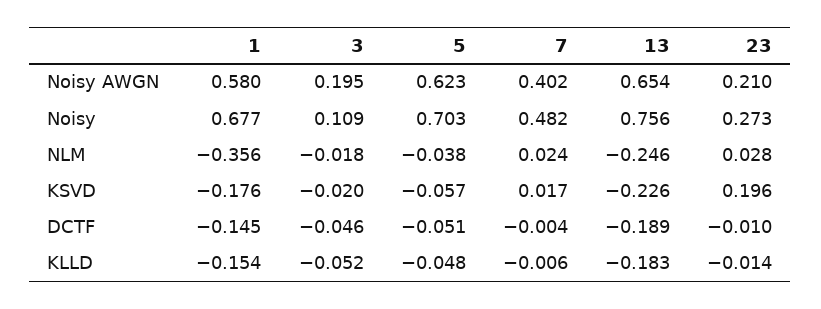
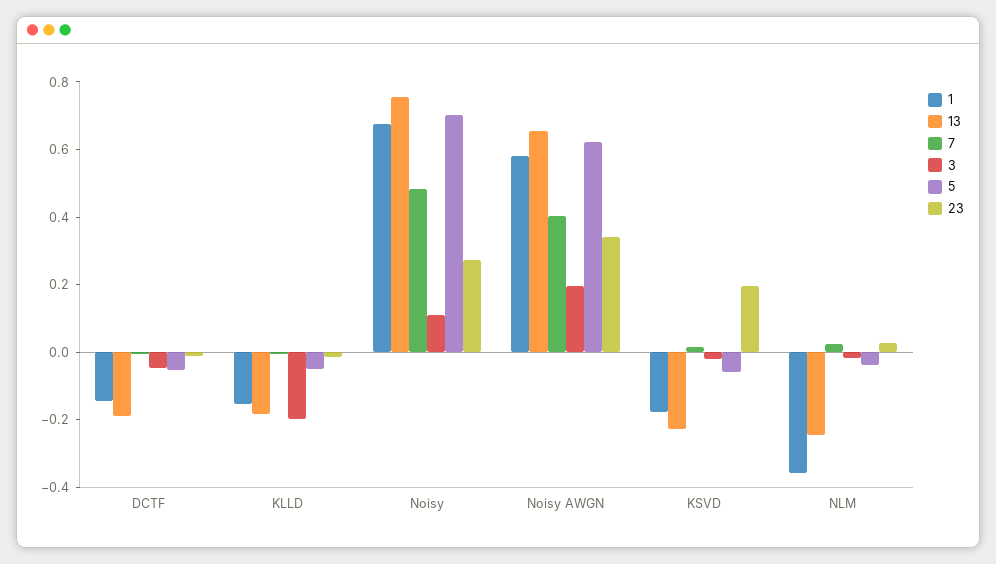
  {
    "1": {
      "Noisy AWGN": 0.58,
      "Noisy": 0.677,
      "NLM": -0.356,
      "KSVD": -0.176,
      "DCTF": -0.145,
      "KLLD": -0.154
    },
    "3": {
      "Noisy AWGN": 0.195,
      "Noisy": 0.109,
      "NLM": -0.018,
      "KSVD": -0.02,
      "DCTF": -0.046,
-     "KLLD": -0.052
+     "KLLD": -0.2
    },
    "5": {
      "Noisy AWGN": 0.623,
      "Noisy": 0.703,
      "NLM": -0.038,
      "KSVD": -0.057,
      "DCTF": -0.051,
      "KLLD": -0.048
    },
    "7": {
      "Noisy AWGN": 0.402,
      "Noisy": 0.482,
      "NLM": 0.024,
      "KSVD": 0.017,
      "DCTF": -0.004,
      "KLLD": -0.006
    },
    "13": {
      "Noisy AWGN": 0.654,
      "Noisy": 0.756,
      "NLM": -0.246,
      "KSVD": -0.226,
      "DCTF": -0.189,
      "KLLD": -0.183
    },
    "23": {
-     "Noisy AWGN": 0.21,
+     "Noisy AWGN": 0.35,
      "Noisy": 0.273,
      "NLM": 0.028,
      "KSVD": 0.196,
      "DCTF": -0.01,
      "KLLD": -0.014
    }
  }

